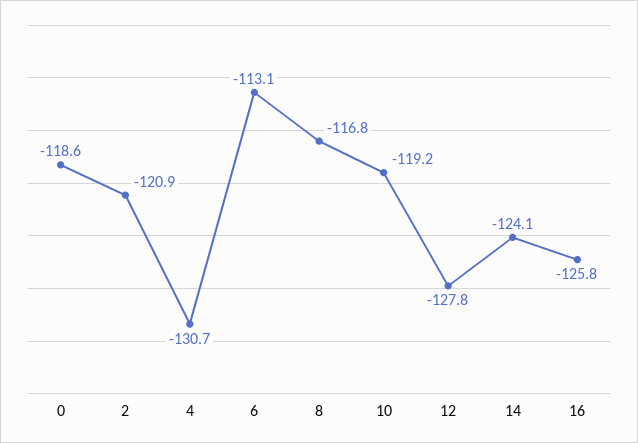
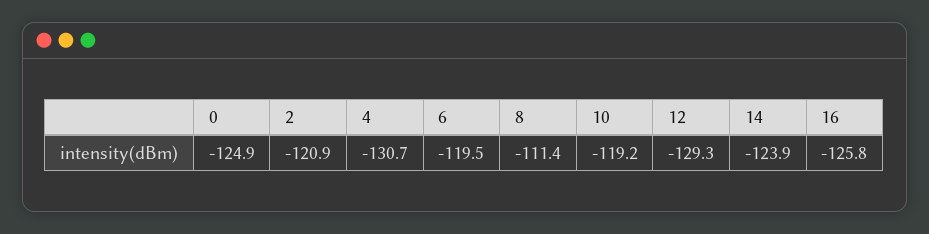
  {
-   "0": -118.6,
+   "0": -124.9,
    "2": -120.9,
    "4": -130.7,
-   "6": -113.1,
+   "6": -119.5,
-   "8": -116.8,
+   "8": -111.4,
    "10": -119.2,
-   "12": -127.8,
+   "12": -129.3,
-   "14": -124.1,
+   "14": -123.9,
    "16": -125.8
  }

